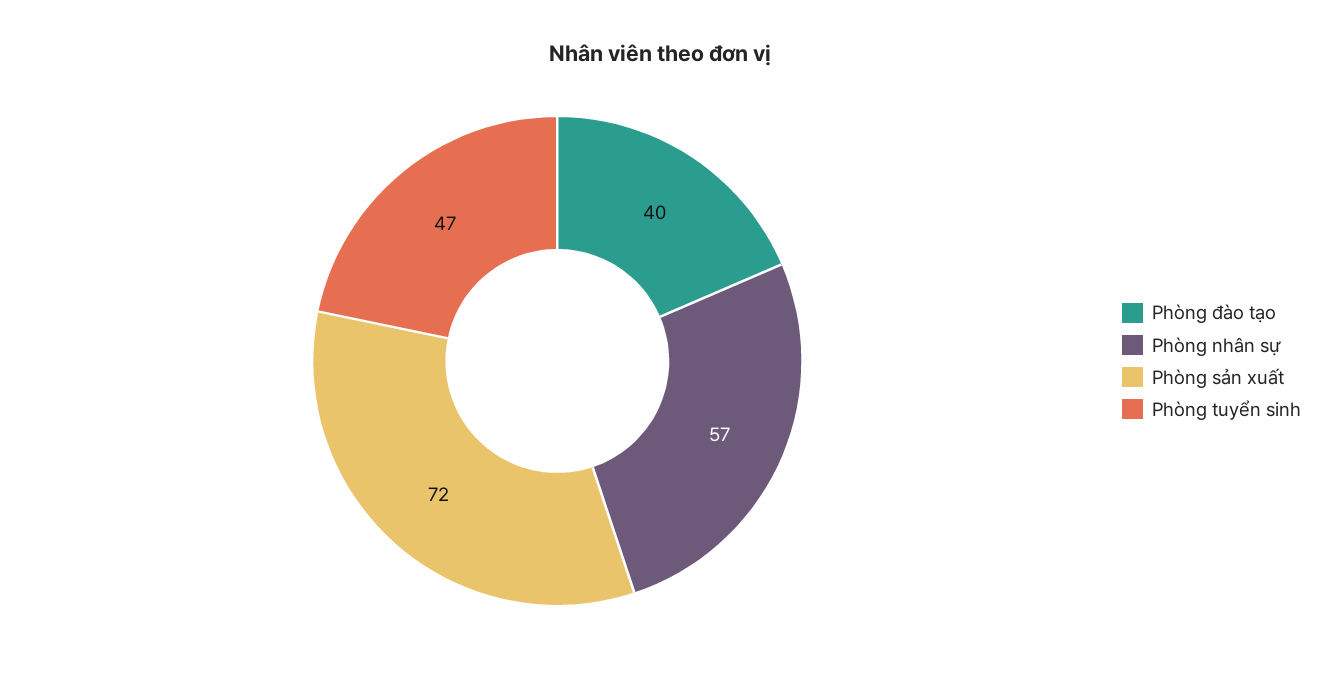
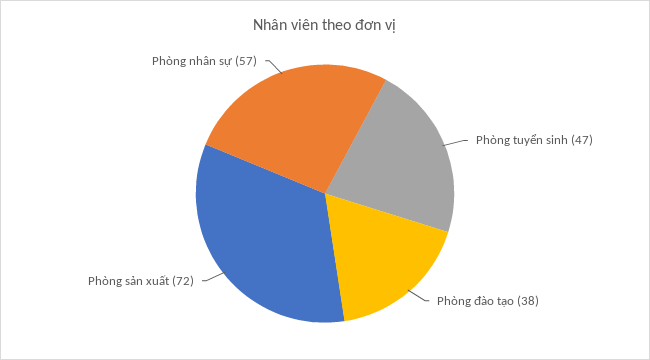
  {
-   "Phòng đào tạo": 40,
+   "Phòng đào tạo": 38,
    "Phòng nhân sự": 57,
    "Phòng sản xuất": 72,
    "Phòng tuyển sinh": 47
  }

